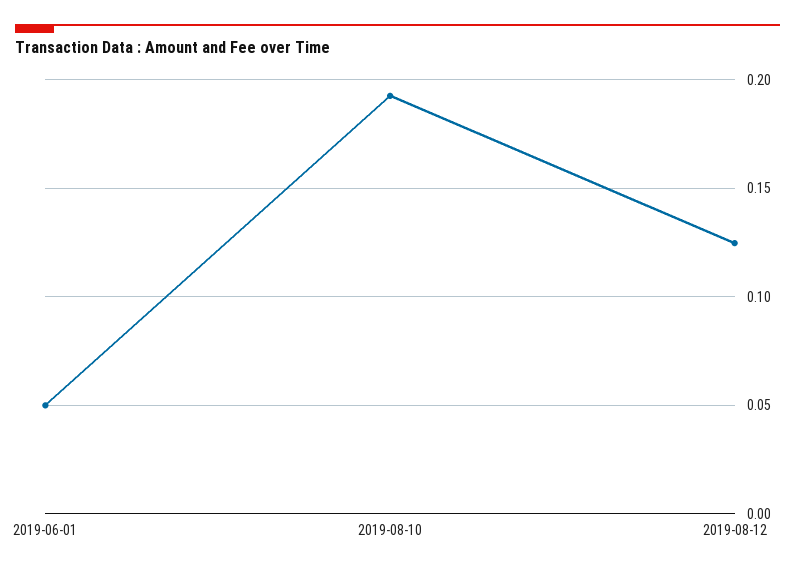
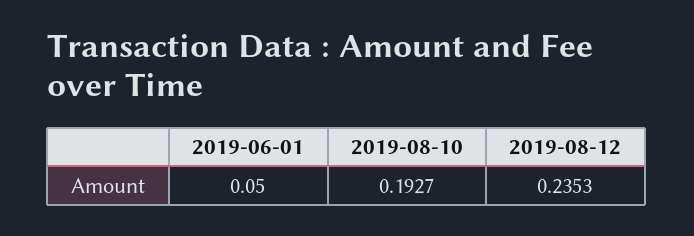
  {
    "2019-06-01": 0.05,
    "2019-08-10": 0.1927,
-   "2019-08-12": 0.125
+   "2019-08-12": 0.2353
  }

